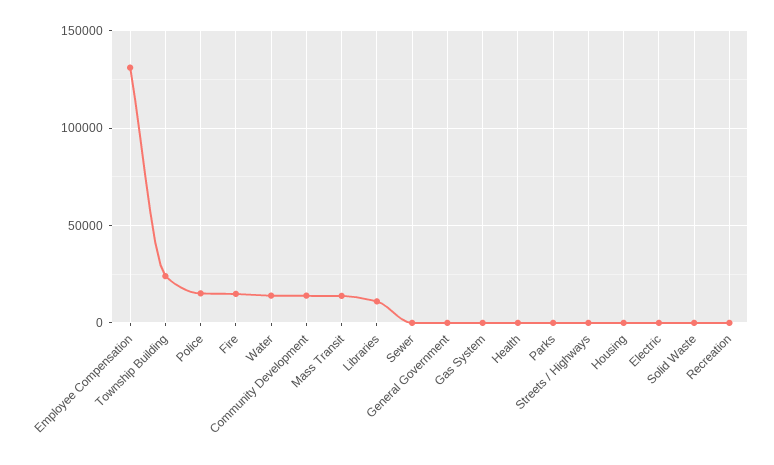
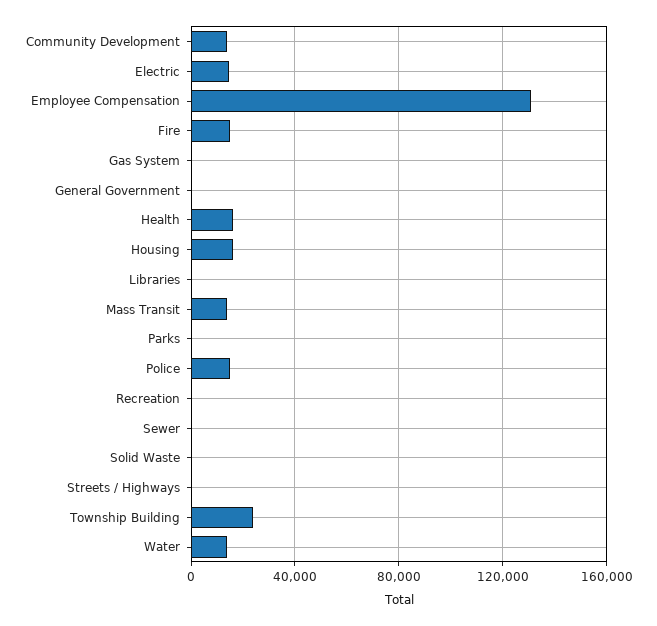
  {
    "Employee Compensation": 130000,
    "Township Building": 25000,
    "Police": 15000,
    "Fire": 15000,
    "Water": 15000,
    "Community Development": 15000,
    "Mass Transit": 15000,
-   "Libraries": 10000,
+   "Libraries": 0,
    "Sewer": 0,
    "General Government": 0,
    "Gas System": 0,
-   "Health": 0,
+   "Health": 15000,
    "Parks": 0,
    "Streets / Highways": 0,
-   "Housing": 0,
+   "Housing": 15000,
-   "Electric": 0,
+   "Electric": 15000,
    "Solid Waste": 0,
    "Recreation": 0
  }

